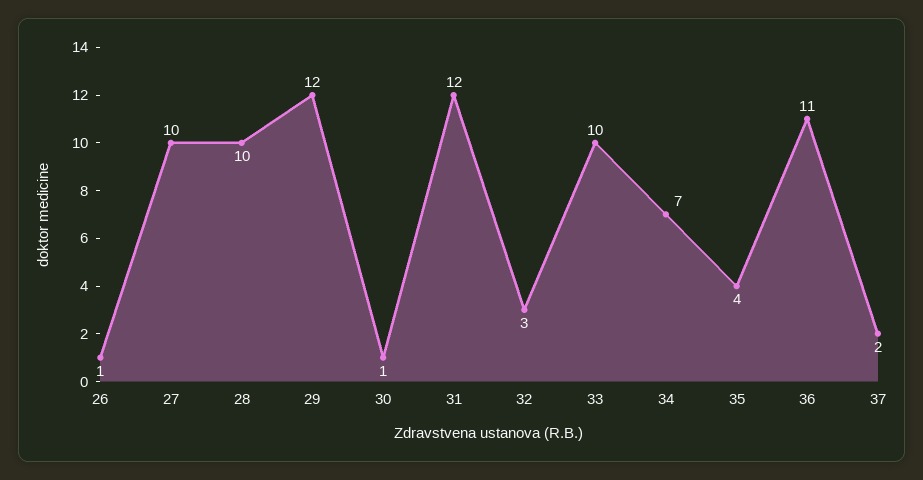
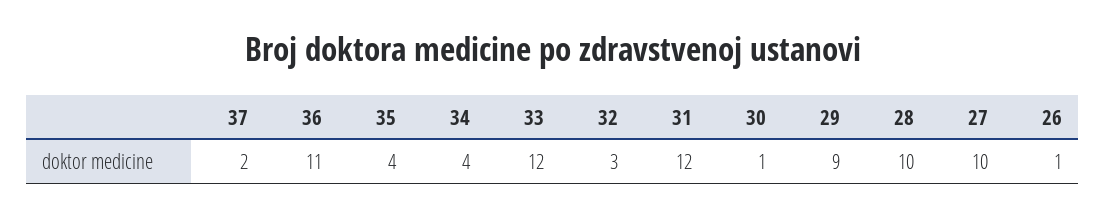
  {
    "26": 1,
    "27": 10,
    "28": 10,
-   "29": 12,
+   "29": 9,
    "30": 1,
    "31": 12,
    "32": 3,
-   "33": 10,
+   "33": 12,
-   "34": 7,
+   "34": 4,
    "35": 4,
    "36": 11,
    "37": 2
  }

